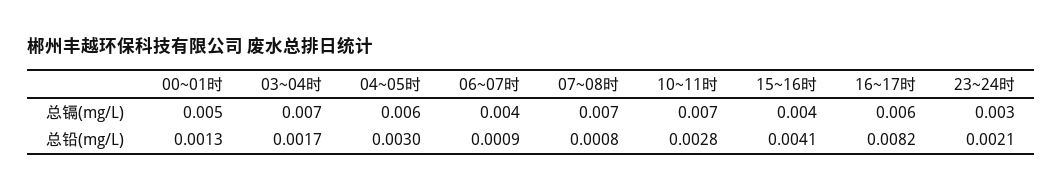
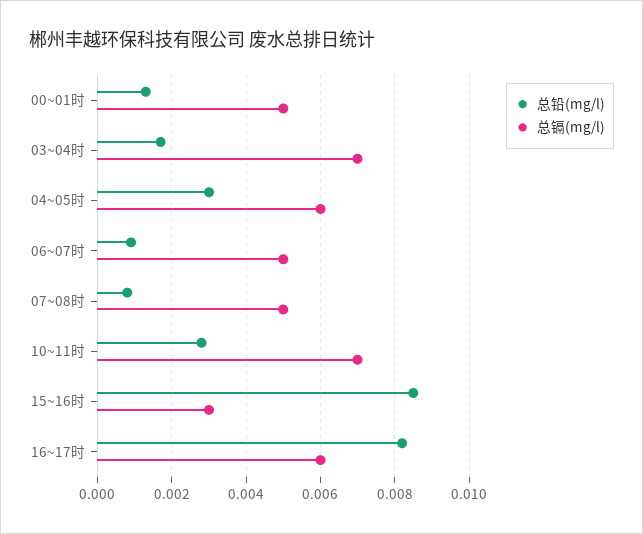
  {
    "总镉(mg/L)": {
      "00~01时": 0.005,
      "03~04时": 0.007,
      "04~05时": 0.006,
-     "06~07时": 0.004,
+     "06~07时": 0.005,
-     "07~08时": 0.007,
+     "07~08时": 0.005,
      "10~11时": 0.007,
-     "15~16时": 0.004,
+     "15~16时": 0.003,
-     "16~17时": 0.006,
+     "16~17时": 0.006
-     "23~24时": 0.003
    },
    "总铅(mg/L)": {
      "00~01时": 0.0013,
      "03~04时": 0.0017,
      "04~05时": 0.003,
      "06~07时": 0.0009,
      "07~08时": 0.0008,
      "10~11时": 0.0028,
-     "15~16时": 0.0041,
+     "15~16时": 0.0085,
-     "16~17时": 0.0082,
+     "16~17时": 0.0082
-     "23~24时": 0.0021
    }
  }

